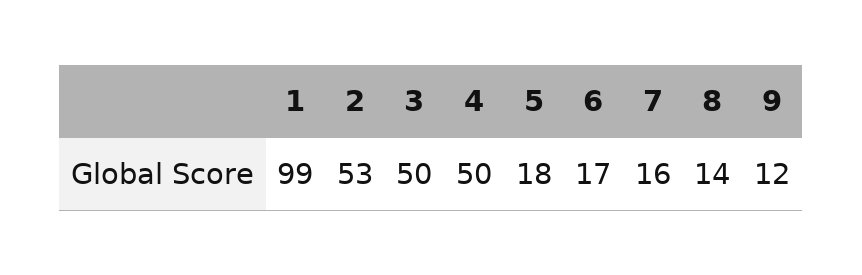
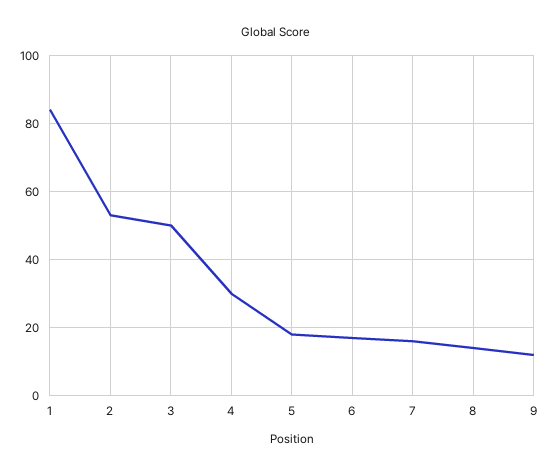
  {
-   "1": 99,
+   "1": 85,
    "2": 53,
    "3": 50,
-   "4": 50,
+   "4": 30,
    "5": 18,
    "6": 17,
    "7": 16,
    "8": 14,
    "9": 12
  }

